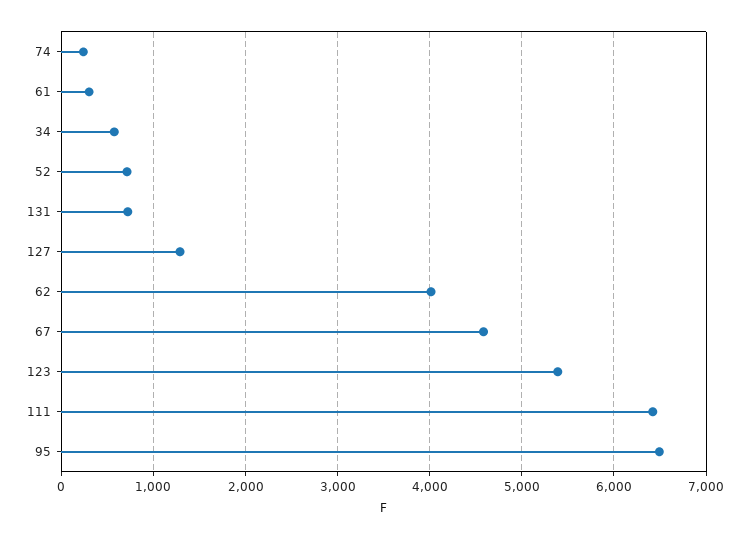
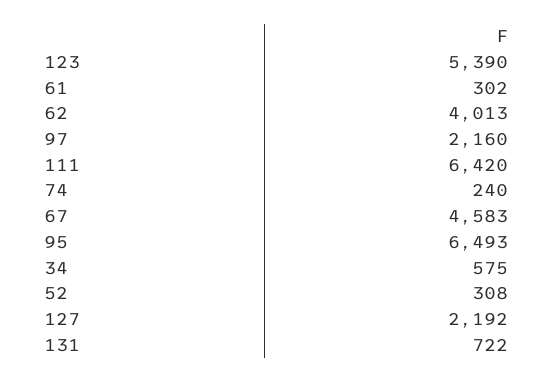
  {
    "74": 240,
    "61": 302,
    "34": 575,
-   "52": 700,
+   "52": 308,
    "131": 722,
-   "127": 1300,
+   "127": 2192,
    "62": 4013,
    "67": 4583,
    "123": 5390,
    "111": 6420,
-   "95": 6493
+   "95": 6493,
+   "97": 2160
  }

